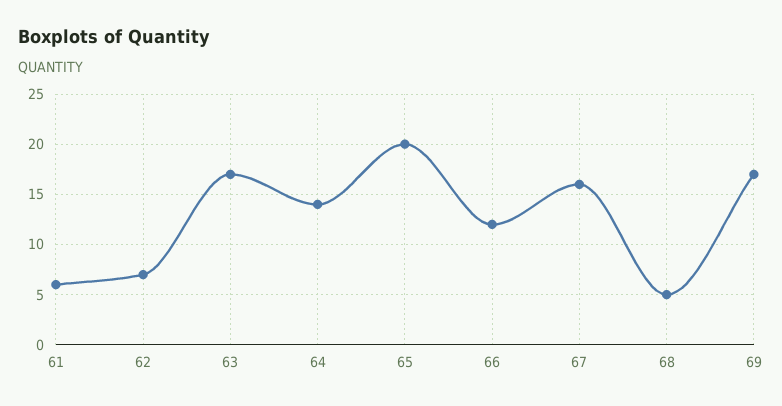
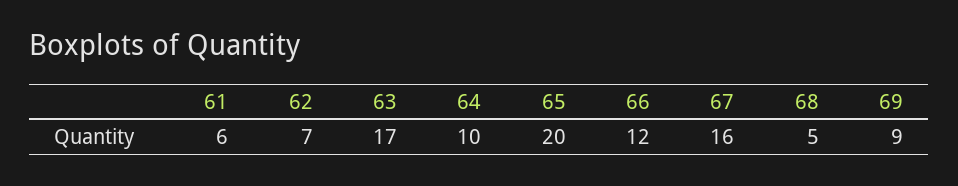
  {
    "61": 6,
    "62": 7,
    "63": 17,
-   "64": 14,
+   "64": 10,
    "65": 20,
    "66": 12,
    "67": 16,
    "68": 5,
-   "69": 17
+   "69": 9
  }

